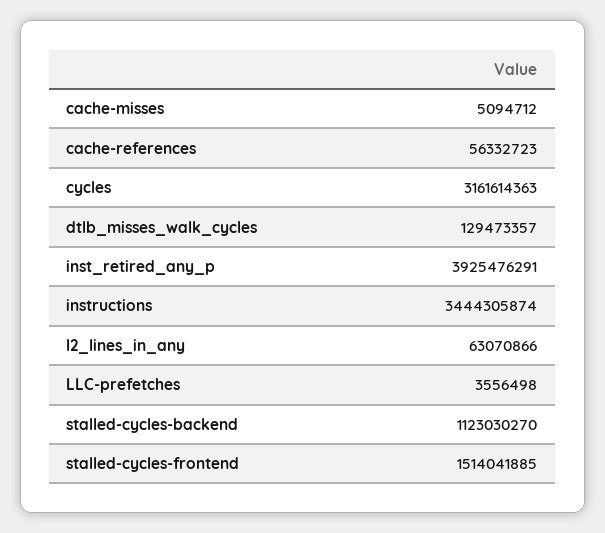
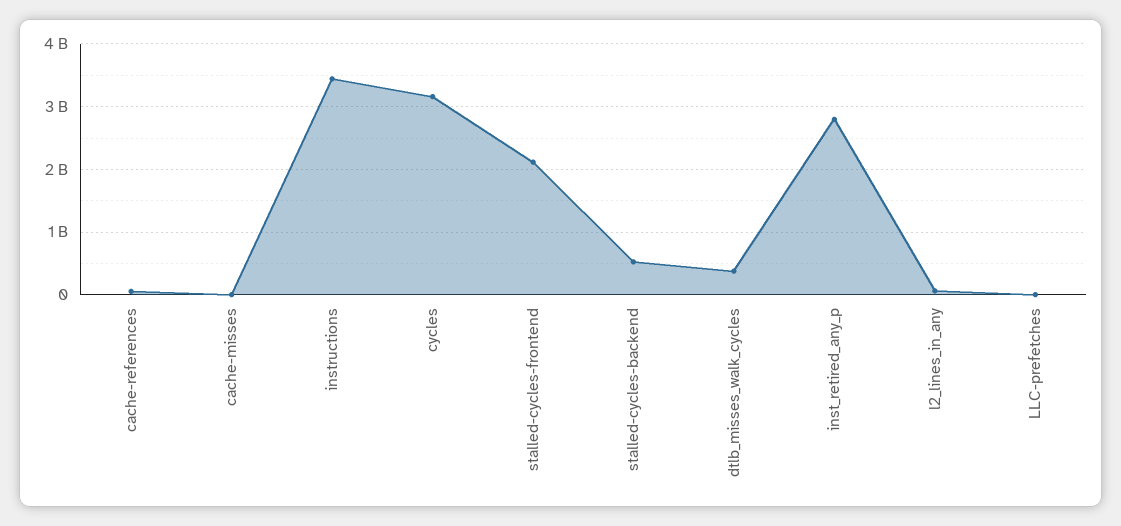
  {
    "cache-misses": 5094712,
    "cache-references": 56332723,
    "cycles": 3161614363,
-   "dtlb_misses_walk_cycles": 129473357,
+   "dtlb_misses_walk_cycles": 400000000,
-   "inst_retired_any_p": 3925476291,
+   "inst_retired_any_p": 2800000000,
    "instructions": 3444305874,
    "l2_lines_in_any": 63070866,
    "LLC-prefetches": 3556498,
-   "stalled-cycles-backend": 1123030270,
+   "stalled-cycles-backend": 500000000,
-   "stalled-cycles-frontend": 1514041885
+   "stalled-cycles-frontend": 2100000000
  }

